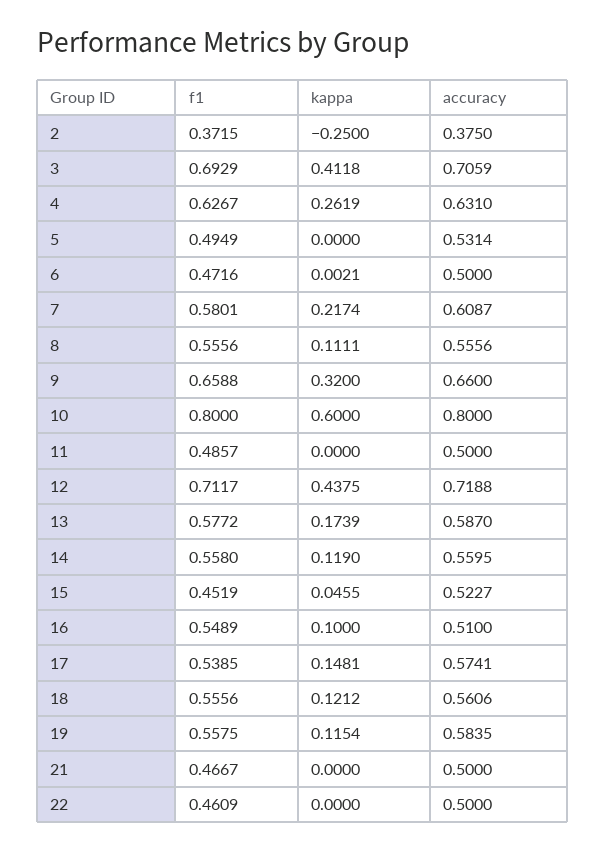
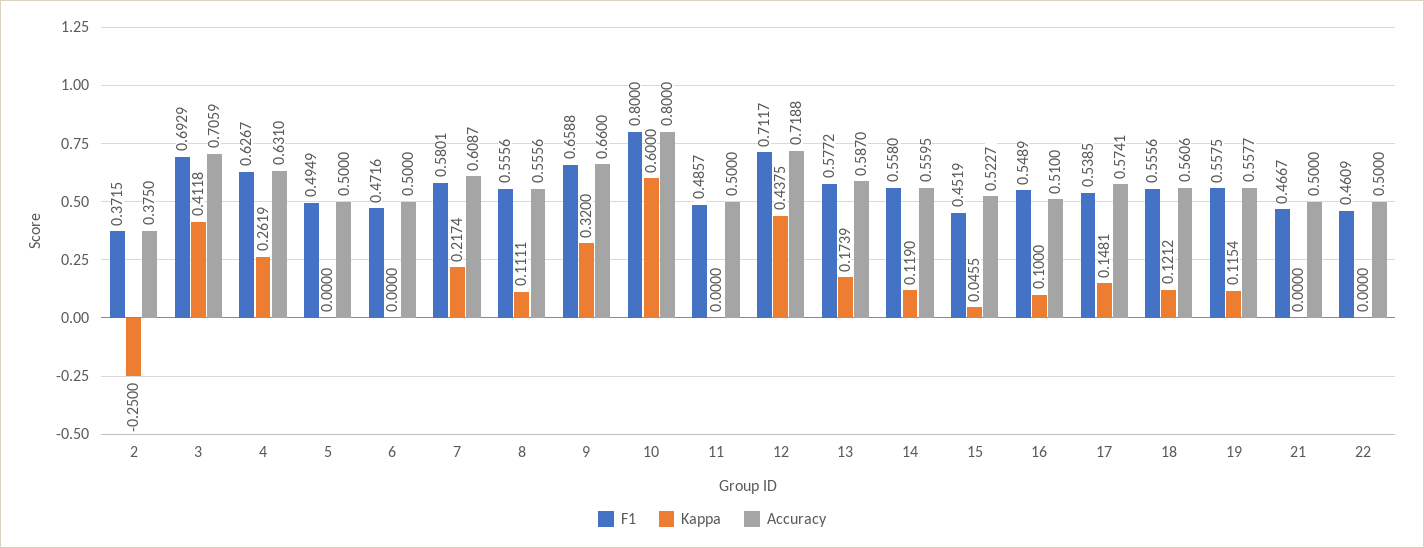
  {
    "f1": {
      "2": 0.3715,
      "3": 0.6929,
      "4": 0.6267,
      "5": 0.4949,
      "6": 0.4716,
      "7": 0.5801,
      "8": 0.5556,
      "9": 0.6588,
      "10": 0.8,
      "11": 0.4857,
      "12": 0.7117,
      "13": 0.5772,
      "14": 0.558,
      "15": 0.4519,
      "16": 0.5489,
      "17": 0.5385,
      "18": 0.5556,
      "19": 0.5575,
      "21": 0.4667,
      "22": 0.4609
    },
    "kappa": {
      "2": -0.25,
      "3": 0.4118,
      "4": 0.2619,
      "5": 0,
-     "6": 0.0021,
+     "6": 0,
      "7": 0.2174,
      "8": 0.1111,
      "9": 0.32,
      "10": 0.6,
      "11": 0,
      "12": 0.4375,
      "13": 0.1739,
      "14": 0.119,
      "15": 0.0455,
      "16": 0.1,
      "17": 0.1481,
      "18": 0.1212,
      "19": 0.1154,
      "21": 0,
      "22": 0
    },
    "accuracy": {
      "2": 0.375,
      "3": 0.7059,
      "4": 0.631,
-     "5": 0.5314,
+     "5": 0.5,
      "6": 0.5,
      "7": 0.6087,
      "8": 0.5556,
      "9": 0.66,
      "10": 0.8,
      "11": 0.5,
      "12": 0.7188,
      "13": 0.587,
      "14": 0.5595,
      "15": 0.5227,
      "16": 0.51,
      "17": 0.5741,
      "18": 0.5606,
-     "19": 0.5835,
+     "19": 0.5577,
      "21": 0.5,
      "22": 0.5
    }
  }

